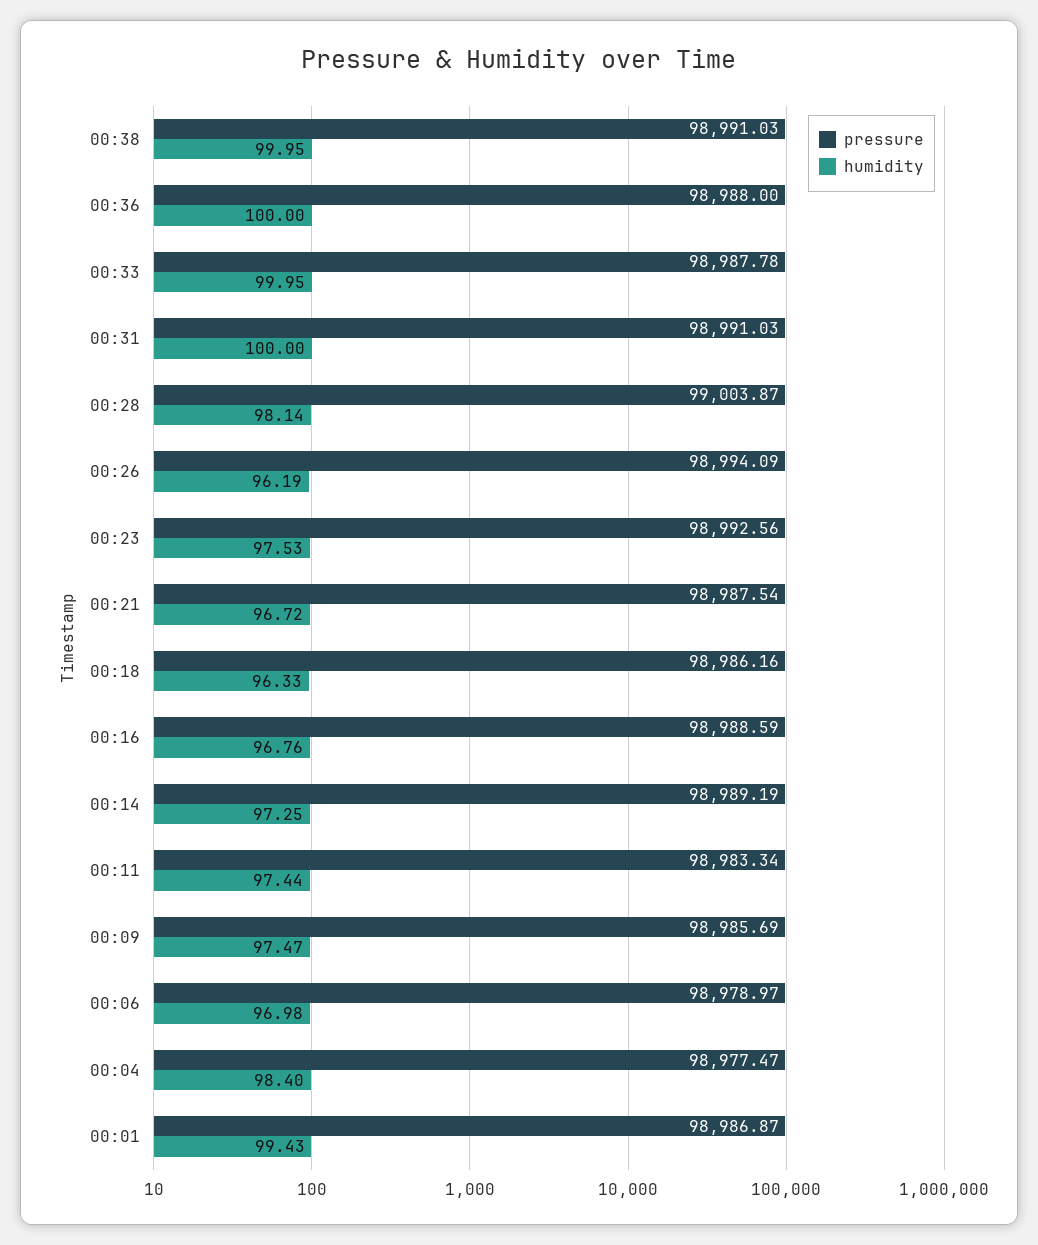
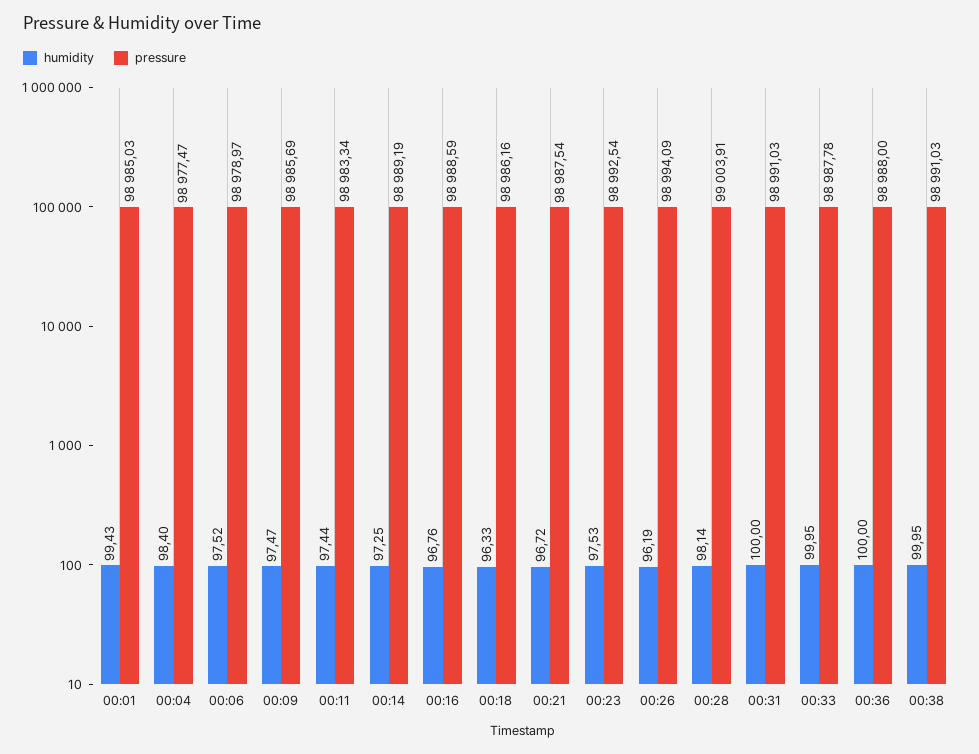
  {
    "pressure": {
      "00:38": 98991.03,
      "00:36": 98988,
      "00:33": 98987.78,
      "00:31": 98991.03,
-     "00:28": 99003.87,
+     "00:28": 99003.91,
      "00:26": 98994.09,
-     "00:23": 98992.56,
+     "00:23": 98992.54,
      "00:21": 98987.54,
      "00:18": 98986.16,
      "00:16": 98988.59,
      "00:14": 98989.19,
      "00:11": 98983.34,
      "00:09": 98985.69,
      "00:06": 98978.97,
      "00:04": 98977.47,
-     "00:01": 98986.87
+     "00:01": 98985.03
    },
    "humidity": {
      "00:38": 99.95,
      "00:36": 100,
      "00:33": 99.95,
      "00:31": 100,
      "00:28": 98.14,
      "00:26": 96.19,
      "00:23": 97.53,
      "00:21": 96.72,
      "00:18": 96.33,
      "00:16": 96.76,
      "00:14": 97.25,
      "00:11": 97.44,
      "00:09": 97.47,
-     "00:06": 96.98,
+     "00:06": 97.52,
      "00:04": 98.4,
      "00:01": 99.43
    }
  }

